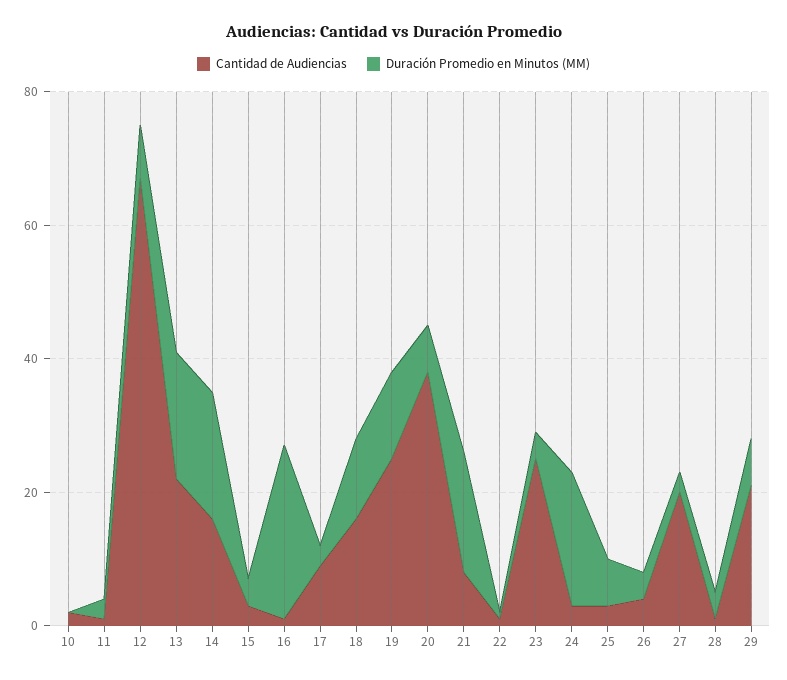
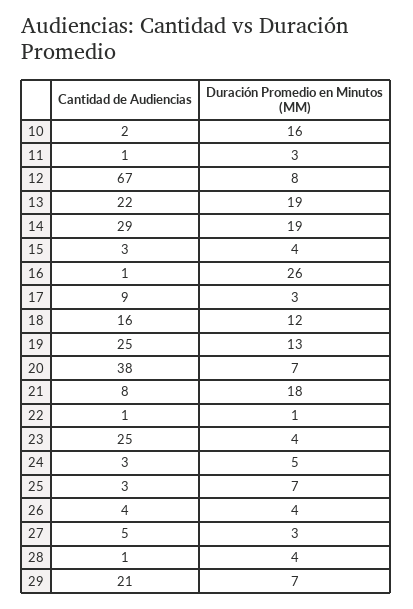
  {
    "Cantidad de Audiencias": {
      "10": 2,
      "11": 1,
      "12": 67,
      "13": 22,
-     "14": 15,
+     "14": 29,
      "15": 3,
      "16": 1,
      "17": 9,
      "18": 16,
      "19": 25,
      "20": 38,
      "21": 8,
      "22": 1,
      "23": 25,
      "24": 3,
      "25": 3,
      "26": 4,
-     "27": 20,
+     "27": 5,
      "28": 1,
      "29": 21
    },
    "Duración Promedio en Minutos (MM)": {
-     "10": 0,
+     "10": 16,
      "11": 3,
      "12": 8,
      "13": 19,
      "14": 19,
      "15": 4,
      "16": 26,
      "17": 3,
      "18": 12,
      "19": 13,
      "20": 7,
      "21": 18,
      "22": 1,
      "23": 4,
-     "24": 20,
+     "24": 5,
      "25": 7,
      "26": 4,
      "27": 3,
      "28": 4,
      "29": 7
    }
  }

